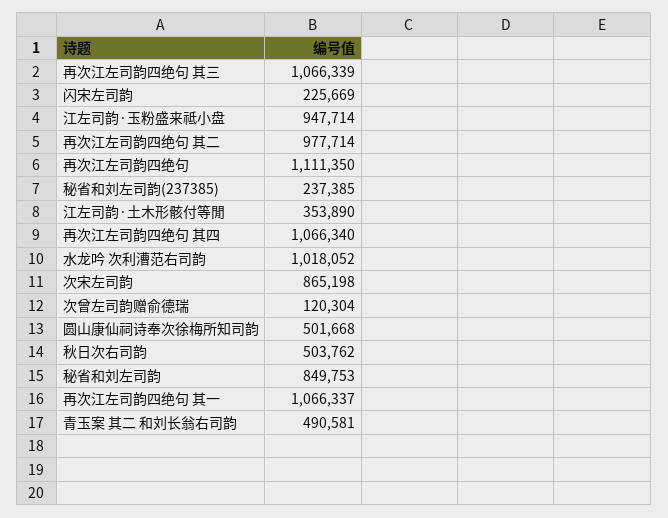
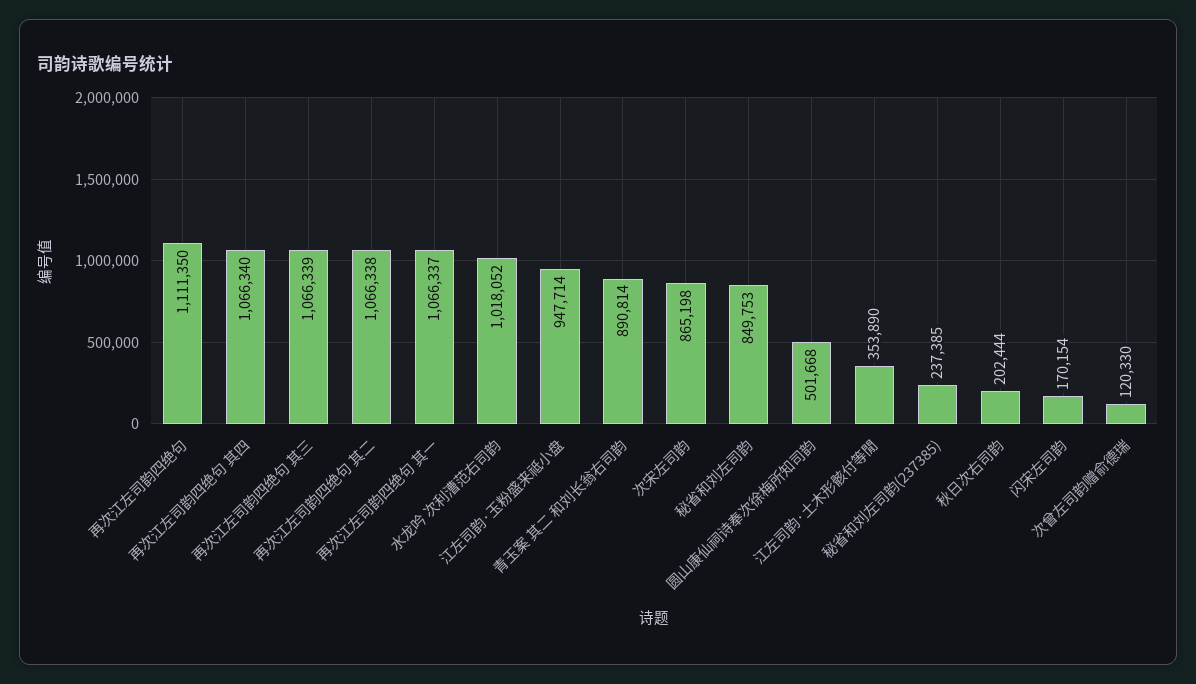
  {
    "再次江左司韵四绝句 其三": 1066339,
-   "闪宋左司韵": 225669,
+   "闪宋左司韵": 170154,
    "江左司韵·玉粉盛来祗小盘": 947714,
-   "再次江左司韵四绝句 其二": 977714,
+   "再次江左司韵四绝句 其二": 1066338,
    "再次江左司韵四绝句": 1111350,
    "秘省和刘左司韵(237385)": 237385,
    "江左司韵·土木形骸付等閒": 353890,
    "再次江左司韵四绝句 其四": 1066340,
    "水龙吟 次利漕范右司韵": 1018052,
    "次宋左司韵": 865198,
-   "次曾左司韵赠俞德瑞": 120304,
+   "次曾左司韵赠俞德瑞": 120330,
    "圆山康仙祠诗奉次徐梅所知司韵": 501668,
-   "秋日次右司韵": 503762,
+   "秋日次右司韵": 202444,
    "秘省和刘左司韵": 849753,
    "再次江左司韵四绝句 其一": 1066337,
-   "青玉案 其二 和刘长翁右司韵": 490581
+   "青玉案 其二 和刘长翁右司韵": 890814
  }

